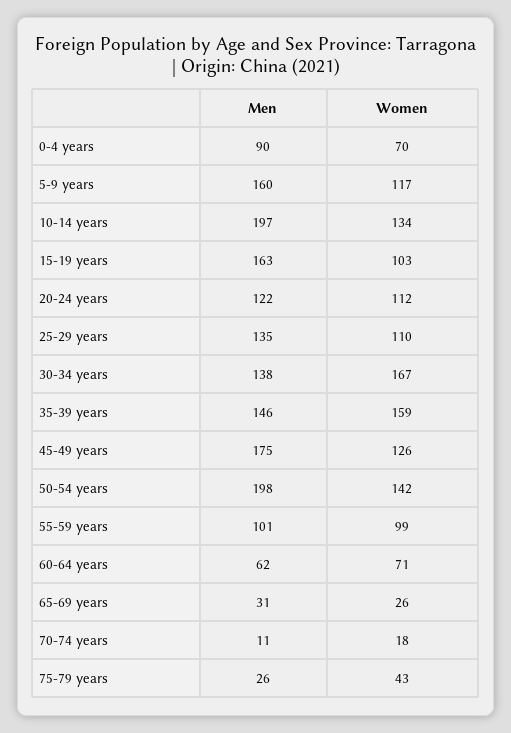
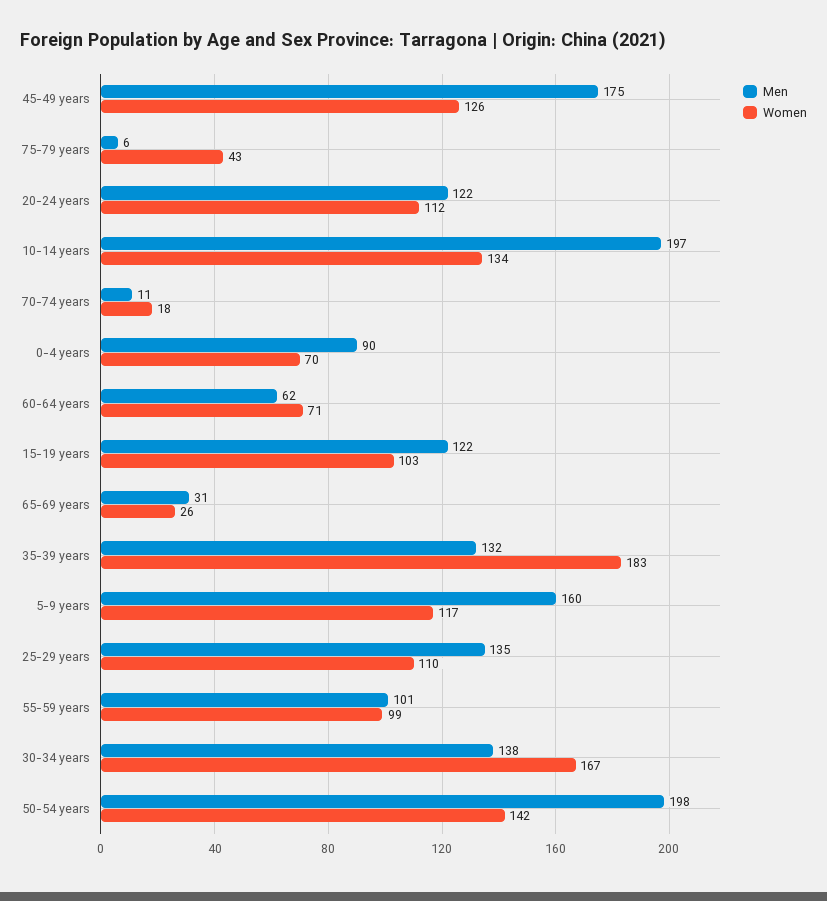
  {
    "Men": {
      "0-4 years": 90,
      "5-9 years": 160,
      "10-14 years": 197,
-     "15-19 years": 163,
+     "15-19 years": 122,
      "20-24 years": 122,
      "25-29 years": 135,
      "30-34 years": 138,
-     "35-39 years": 146,
+     "35-39 years": 132,
      "45-49 years": 175,
      "50-54 years": 198,
      "55-59 years": 101,
      "60-64 years": 62,
      "65-69 years": 31,
      "70-74 years": 11,
-     "75-79 years": 26
+     "75-79 years": 6
    },
    "Women": {
      "0-4 years": 70,
      "5-9 years": 117,
      "10-14 years": 134,
      "15-19 years": 103,
      "20-24 years": 112,
      "25-29 years": 110,
      "30-34 years": 167,
-     "35-39 years": 159,
+     "35-39 years": 183,
      "45-49 years": 126,
      "50-54 years": 142,
      "55-59 years": 99,
      "60-64 years": 71,
      "65-69 years": 26,
      "70-74 years": 18,
      "75-79 years": 43
    }
  }

